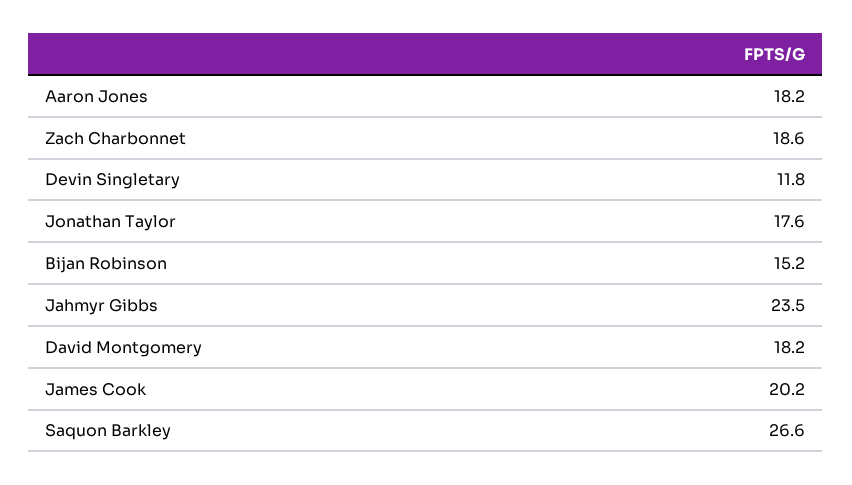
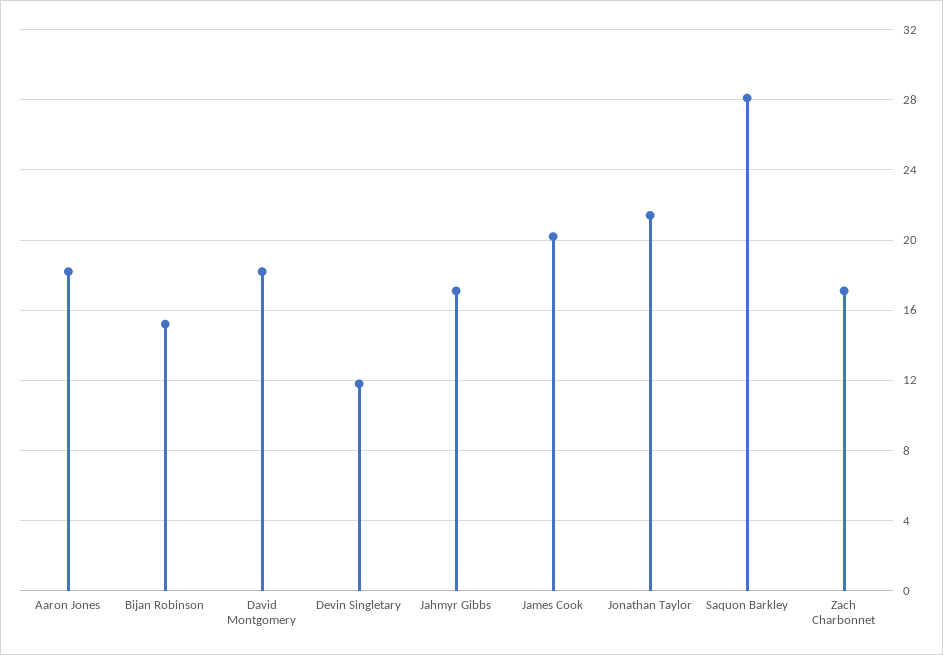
  {
    "Aaron Jones": 18.2,
-   "Zach Charbonnet": 18.6,
+   "Zach Charbonnet": 17,
    "Devin Singletary": 11.8,
-   "Jonathan Taylor": 17.6,
+   "Jonathan Taylor": 21.5,
    "Bijan Robinson": 15.2,
-   "Jahmyr Gibbs": 23.5,
+   "Jahmyr Gibbs": 17,
    "David Montgomery": 18.2,
    "James Cook": 20.2,
-   "Saquon Barkley": 26.6
+   "Saquon Barkley": 28
  }

